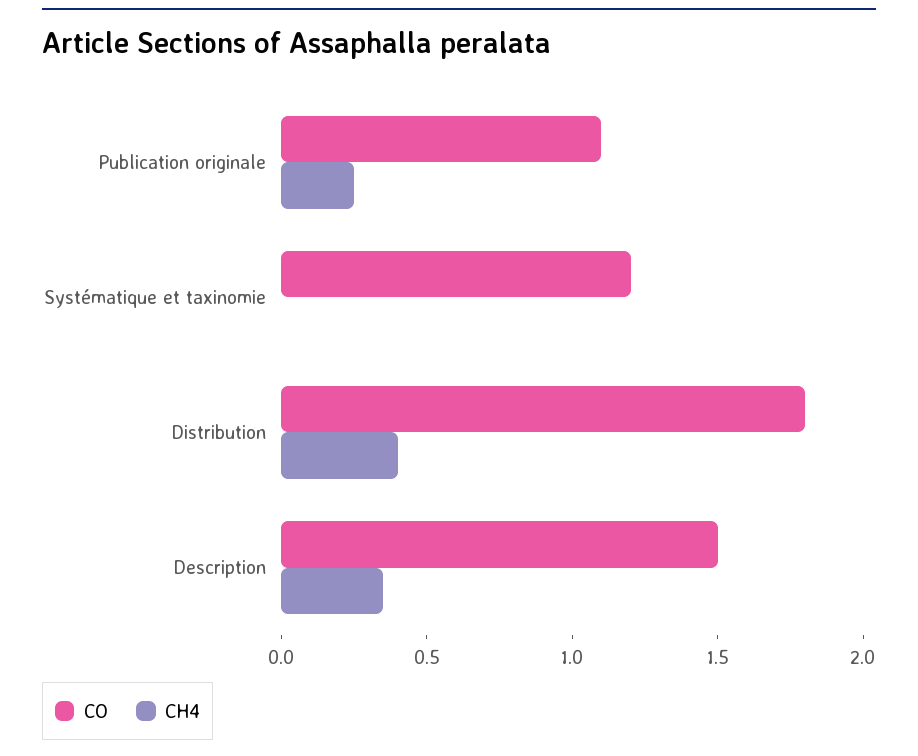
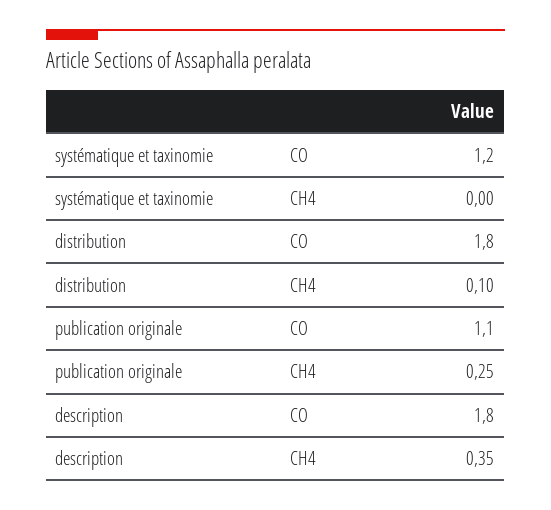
  {
    "CO": {
      "Publication originale": 1.1,
      "Systématique et taxinomie": 1.2,
      "Distribution": 1.8,
-     "Description": 1.5
+     "Description": 1.8
    },
    "CH4": {
      "Publication originale": 0.25,
      "Systématique et taxinomie": 0,
-     "Distribution": 0.4,
+     "Distribution": 0.1,
      "Description": 0.35
    }
  }

